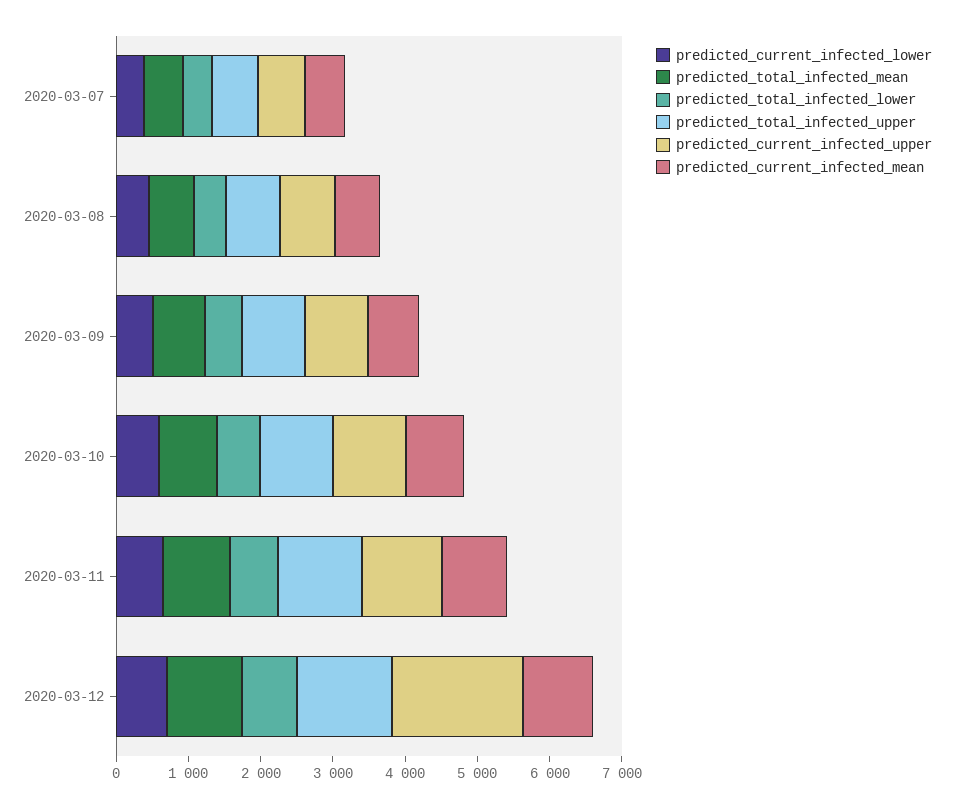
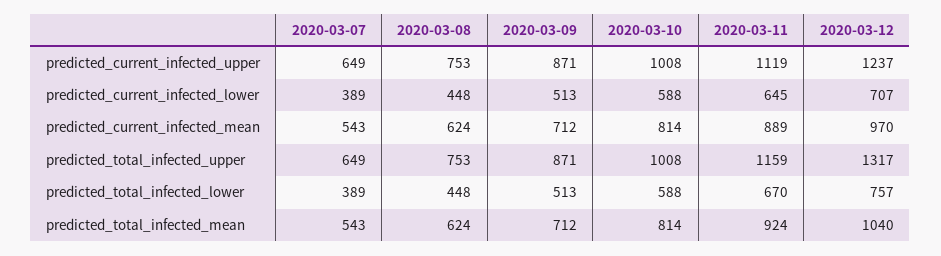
  {
    "predicted_current_infected_lower": {
      "2020-03-07": 389,
      "2020-03-08": 448,
      "2020-03-09": 513,
      "2020-03-10": 588,
      "2020-03-11": 645,
      "2020-03-12": 707
    },
    "predicted_total_infected_mean": {
      "2020-03-07": 543,
      "2020-03-08": 624,
      "2020-03-09": 712,
      "2020-03-10": 814,
      "2020-03-11": 924,
      "2020-03-12": 1040
    },
    "predicted_total_infected_lower": {
      "2020-03-07": 389,
      "2020-03-08": 448,
      "2020-03-09": 513,
      "2020-03-10": 588,
      "2020-03-11": 670,
      "2020-03-12": 757
    },
    "predicted_total_infected_upper": {
      "2020-03-07": 649,
      "2020-03-08": 753,
      "2020-03-09": 871,
      "2020-03-10": 1008,
      "2020-03-11": 1159,
      "2020-03-12": 1317
    },
    "predicted_current_infected_upper": {
      "2020-03-07": 649,
      "2020-03-08": 753,
      "2020-03-09": 871,
      "2020-03-10": 1008,
      "2020-03-11": 1119,
-     "2020-03-12": 1800
+     "2020-03-12": 1237
    },
    "predicted_current_infected_mean": {
      "2020-03-07": 543,
      "2020-03-08": 624,
      "2020-03-09": 712,
      "2020-03-10": 814,
      "2020-03-11": 889,
      "2020-03-12": 970
    }
  }

